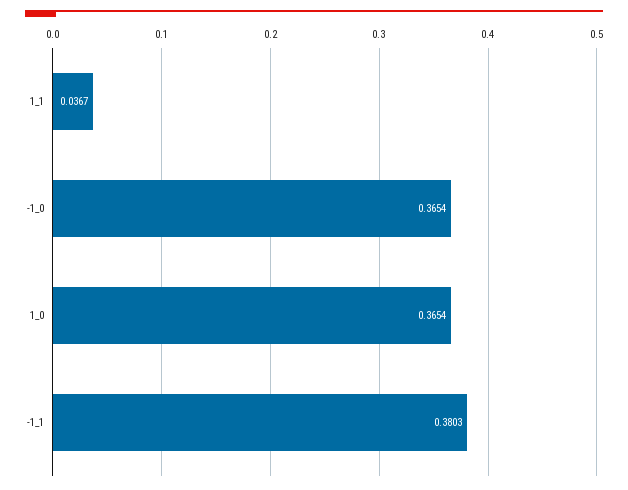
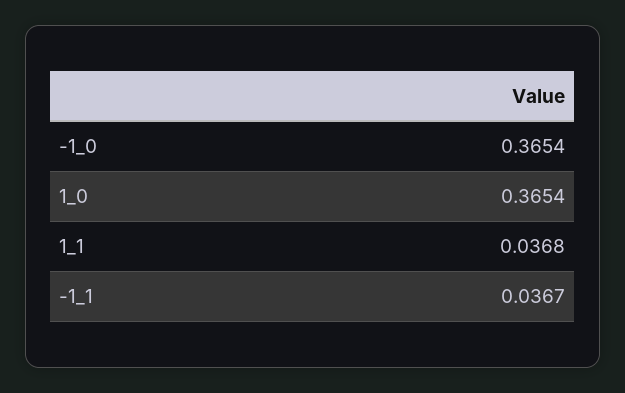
  {
-   "1_1": 0.0367,
+   "1_1": 0.0368,
    "-1_0": 0.3654,
    "1_0": 0.3654,
-   "-1_1": 0.3803
+   "-1_1": 0.0367
  }

